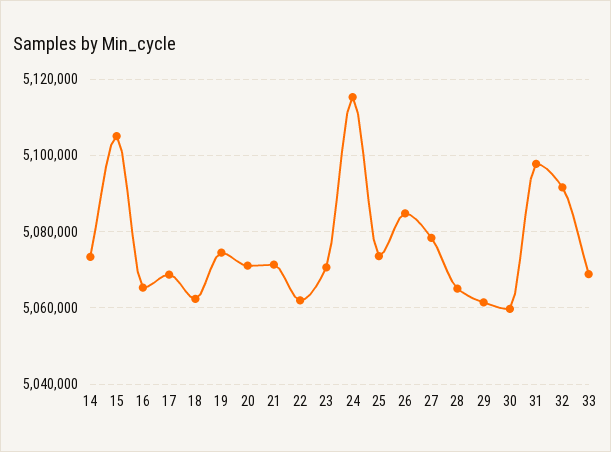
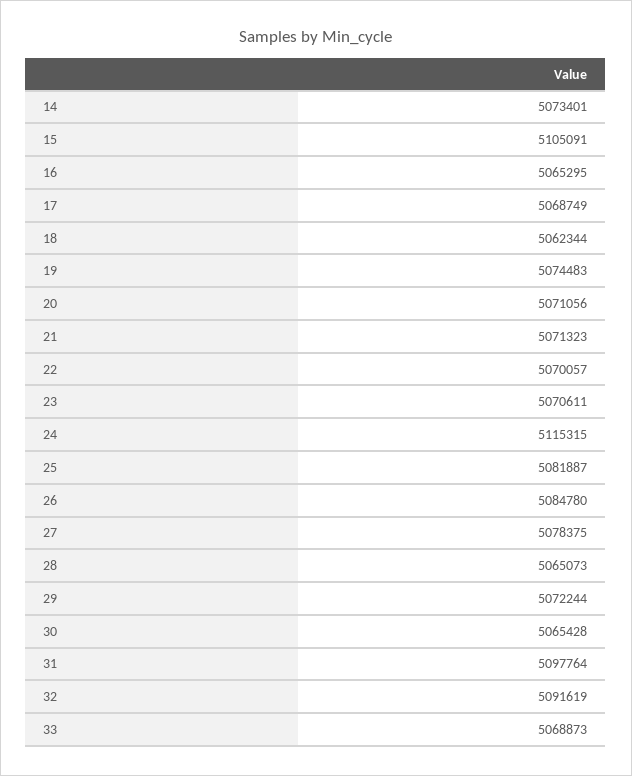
  {
    "14": 5073401,
    "15": 5105091,
    "16": 5065295,
    "17": 5068749,
    "18": 5062344,
    "19": 5074483,
    "20": 5071056,
    "21": 5071323,
-   "22": 5062000,
+   "22": 5070057,
    "23": 5070611,
    "24": 5115315,
-   "25": 5074000,
+   "25": 5081887,
    "26": 5084780,
    "27": 5078375,
    "28": 5065073,
-   "29": 5062000,
+   "29": 5072244,
-   "30": 5060000,
+   "30": 5065428,
    "31": 5097764,
    "32": 5091619,
    "33": 5068873
  }

